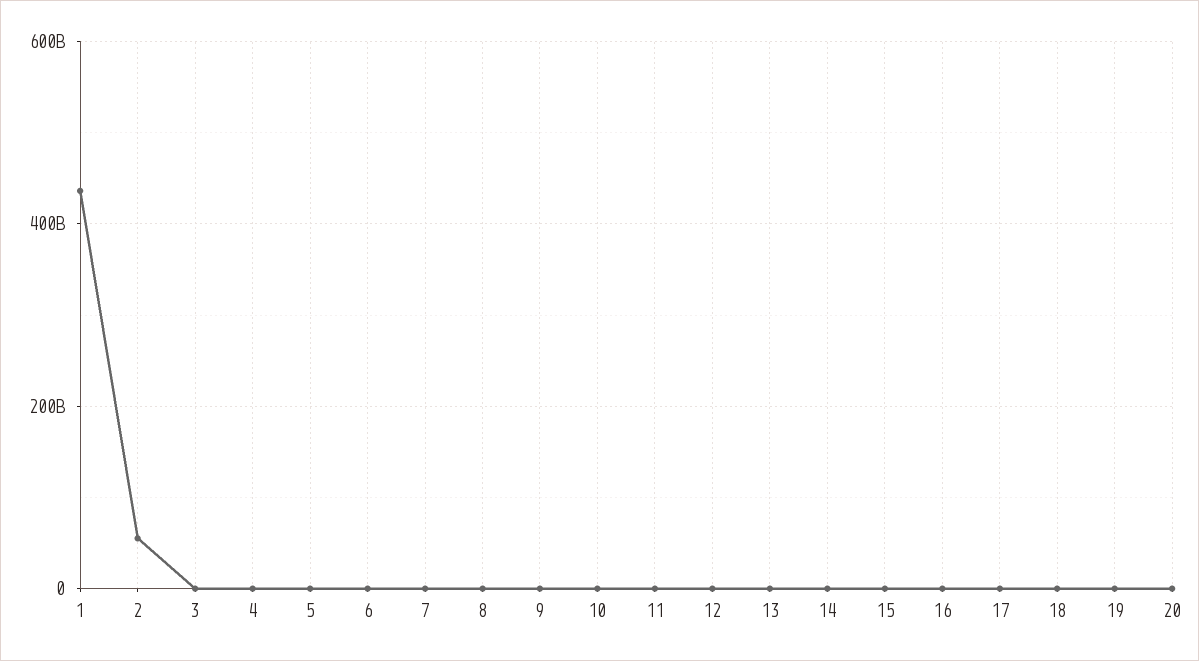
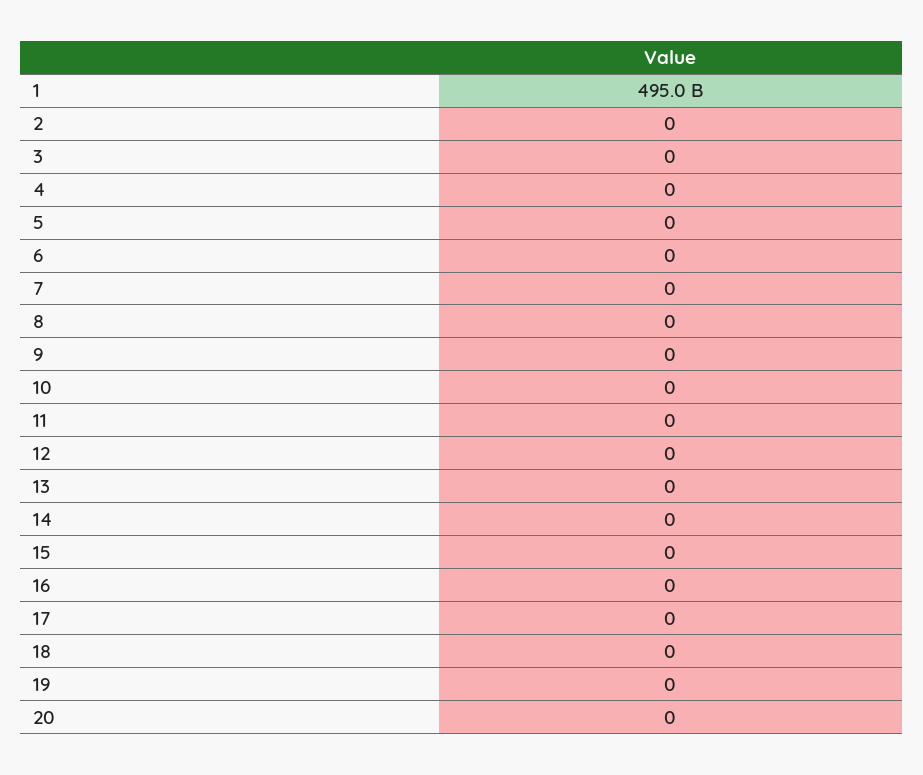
  {
-   "1": 440000000000,
+   "1": 495000000000,
-   "2": 60000000000,
+   "2": 0,
    "3": 0,
    "4": 0,
    "5": 0,
    "6": 0,
    "7": 0,
    "8": 0,
    "9": 0,
    "10": 0,
    "11": 0,
    "12": 0,
    "13": 0,
    "14": 0,
    "15": 0,
    "16": 0,
    "17": 0,
    "18": 0,
    "19": 0,
    "20": 0
  }

